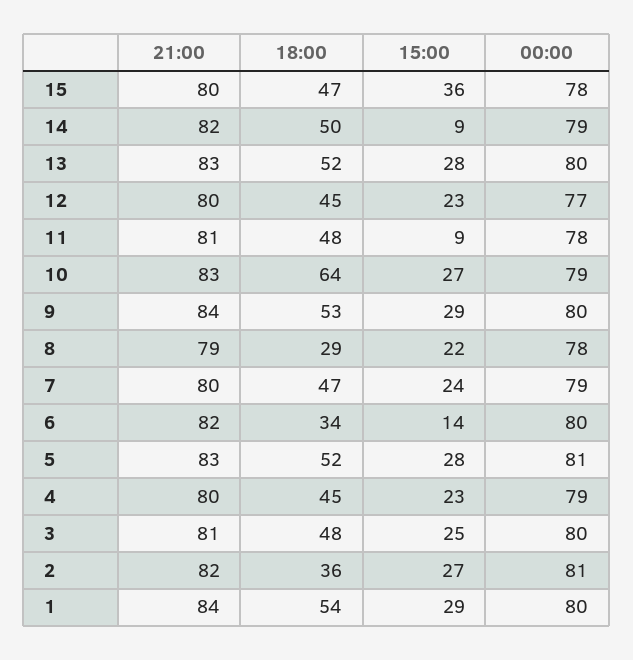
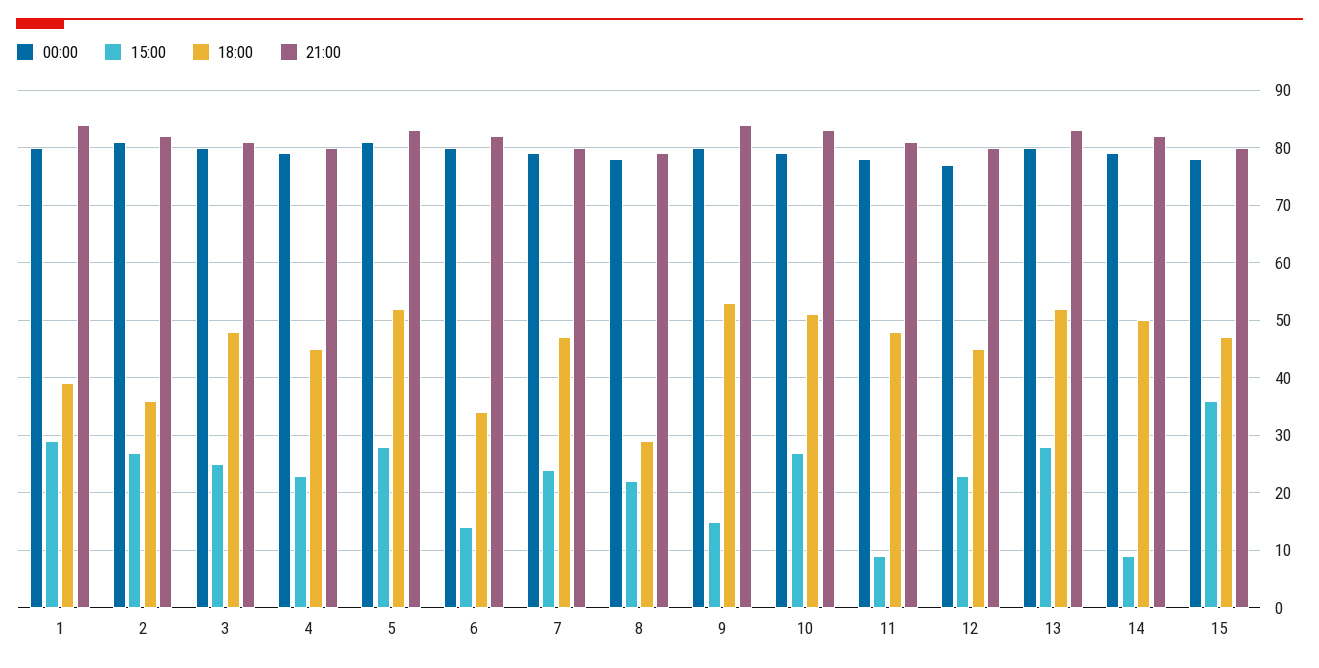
  {
    "21:00": {
      "15": 80,
      "14": 82,
      "13": 83,
      "12": 80,
      "11": 81,
      "10": 83,
      "9": 84,
      "8": 79,
      "7": 80,
      "6": 82,
      "5": 83,
      "4": 80,
      "3": 81,
      "2": 82,
      "1": 84
    },
    "18:00": {
      "15": 47,
      "14": 50,
      "13": 52,
      "12": 45,
      "11": 48,
-     "10": 64,
+     "10": 50,
      "9": 53,
      "8": 29,
      "7": 47,
      "6": 34,
      "5": 52,
      "4": 45,
      "3": 48,
      "2": 36,
-     "1": 54
+     "1": 40
    },
    "15:00": {
      "15": 36,
      "14": 9,
      "13": 28,
      "12": 23,
      "11": 9,
      "10": 27,
-     "9": 29,
+     "9": 15,
      "8": 22,
      "7": 24,
      "6": 14,
      "5": 28,
      "4": 23,
      "3": 25,
      "2": 27,
      "1": 29
    },
    "00:00": {
      "15": 78,
      "14": 79,
      "13": 80,
      "12": 77,
      "11": 78,
      "10": 79,
      "9": 80,
      "8": 78,
      "7": 79,
      "6": 80,
      "5": 81,
      "4": 79,
      "3": 80,
      "2": 81,
      "1": 80
    }
  }

